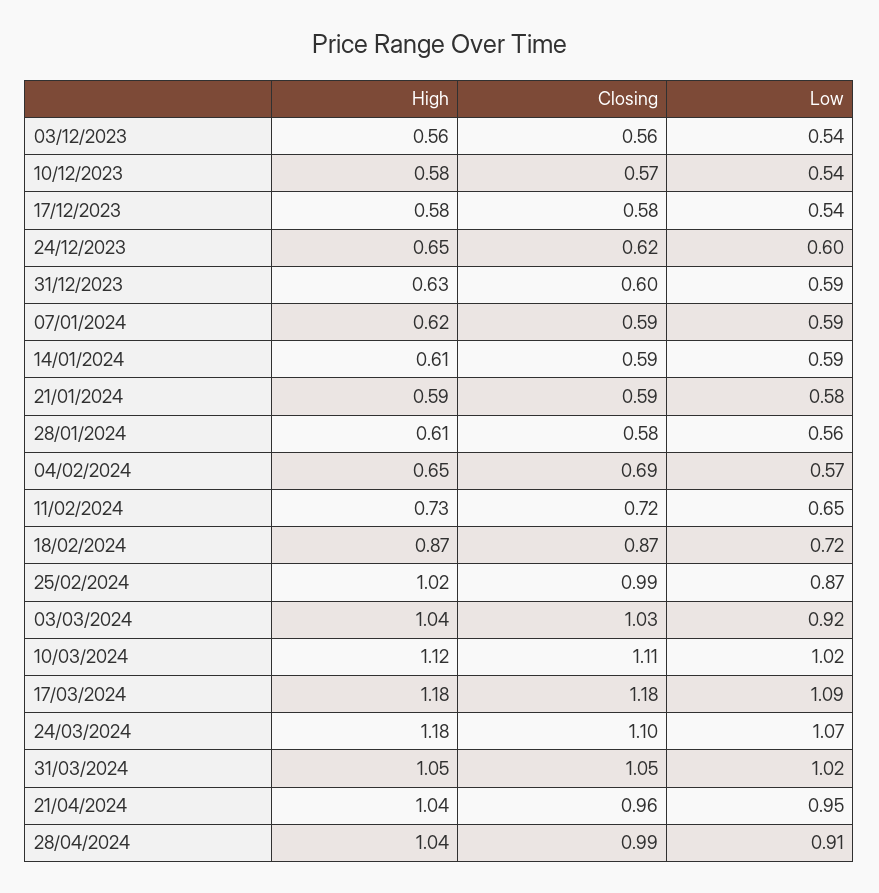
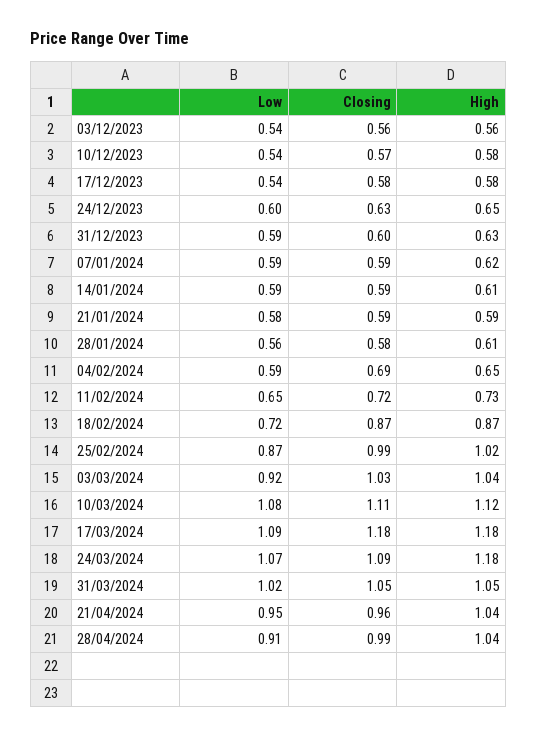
  {
    "High": {
      "03/12/2023": 0.56,
      "10/12/2023": 0.58,
      "17/12/2023": 0.58,
      "24/12/2023": 0.65,
      "31/12/2023": 0.63,
      "07/01/2024": 0.62,
      "14/01/2024": 0.61,
      "21/01/2024": 0.59,
      "28/01/2024": 0.61,
      "04/02/2024": 0.65,
      "11/02/2024": 0.73,
      "18/02/2024": 0.87,
      "25/02/2024": 1.02,
      "03/03/2024": 1.04,
      "10/03/2024": 1.12,
      "17/03/2024": 1.18,
      "24/03/2024": 1.18,
      "31/03/2024": 1.05,
      "21/04/2024": 1.04,
      "28/04/2024": 1.04
    },
    "Closing": {
      "03/12/2023": 0.56,
      "10/12/2023": 0.57,
      "17/12/2023": 0.58,
-     "24/12/2023": 0.62,
+     "24/12/2023": 0.63,
      "31/12/2023": 0.6,
      "07/01/2024": 0.59,
      "14/01/2024": 0.59,
      "21/01/2024": 0.59,
      "28/01/2024": 0.58,
      "04/02/2024": 0.69,
      "11/02/2024": 0.72,
      "18/02/2024": 0.87,
      "25/02/2024": 0.99,
      "03/03/2024": 1.03,
      "10/03/2024": 1.11,
      "17/03/2024": 1.18,
-     "24/03/2024": 1.1,
+     "24/03/2024": 1.09,
      "31/03/2024": 1.05,
      "21/04/2024": 0.96,
      "28/04/2024": 0.99
    },
    "Low": {
      "03/12/2023": 0.54,
      "10/12/2023": 0.54,
      "17/12/2023": 0.54,
      "24/12/2023": 0.6,
      "31/12/2023": 0.59,
      "07/01/2024": 0.59,
      "14/01/2024": 0.59,
      "21/01/2024": 0.58,
      "28/01/2024": 0.56,
-     "04/02/2024": 0.57,
+     "04/02/2024": 0.59,
      "11/02/2024": 0.65,
      "18/02/2024": 0.72,
      "25/02/2024": 0.87,
      "03/03/2024": 0.92,
-     "10/03/2024": 1.02,
+     "10/03/2024": 1.08,
      "17/03/2024": 1.09,
      "24/03/2024": 1.07,
      "31/03/2024": 1.02,
      "21/04/2024": 0.95,
      "28/04/2024": 0.91
    }
  }

